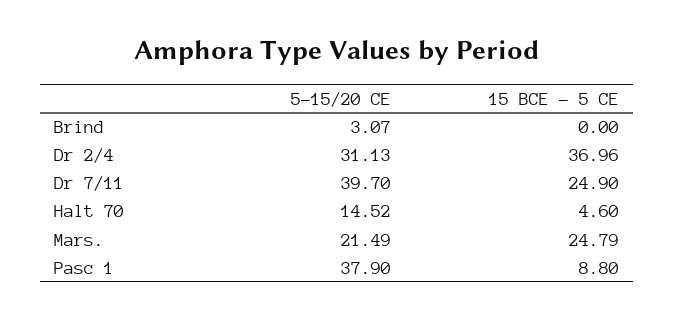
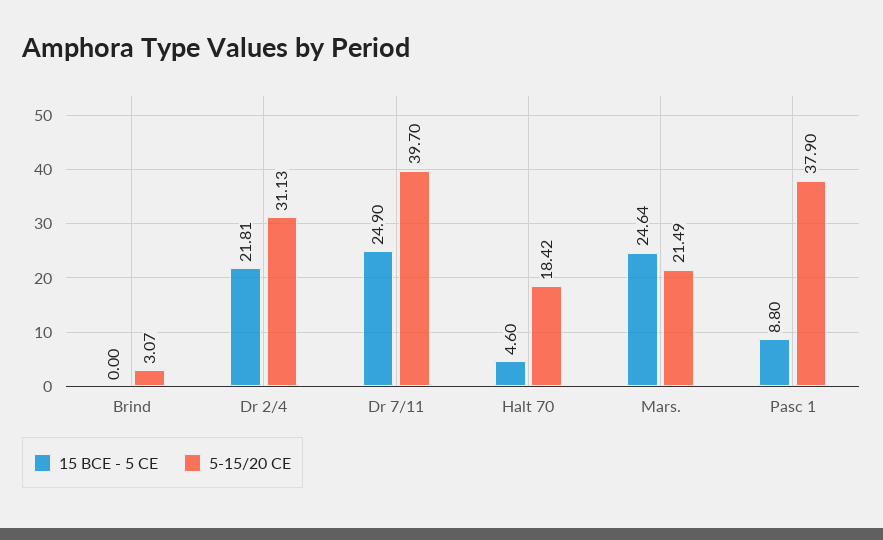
  {
    "5-15/20 CE": {
      "Brind": 3.07,
      "Dr 2/4": 31.13,
      "Dr 7/11": 39.7,
-     "Halt 70": 14.52,
+     "Halt 70": 18.42,
      "Mars.": 21.49,
      "Pasc 1": 37.9
    },
    "15 BCE - 5 CE": {
      "Brind": 0,
-     "Dr 2/4": 36.96,
+     "Dr 2/4": 21.81,
      "Dr 7/11": 24.9,
      "Halt 70": 4.6,
-     "Mars.": 24.79,
+     "Mars.": 24.64,
      "Pasc 1": 8.8
    }
  }

